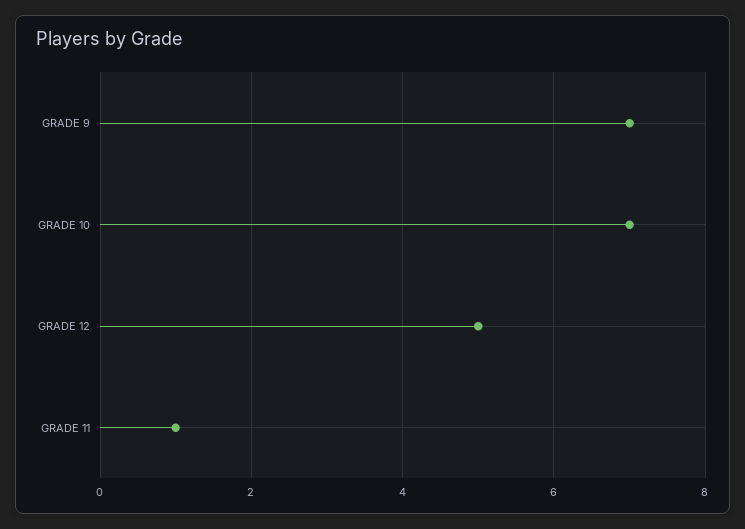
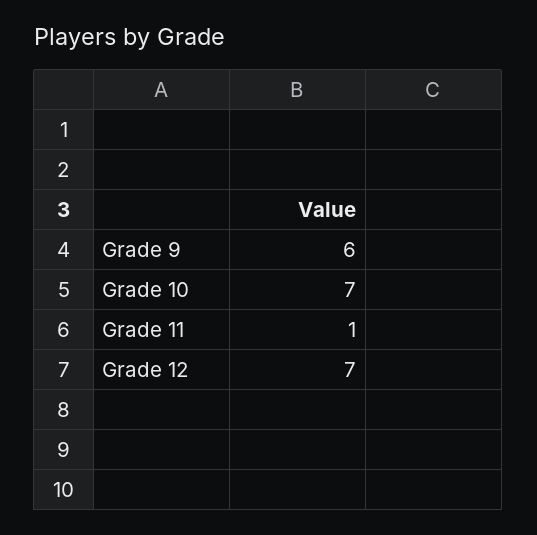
  {
-   "GRADE 9": 7,
+   "GRADE 9": 6,
    "GRADE 10": 7,
-   "GRADE 12": 5,
+   "GRADE 12": 7,
    "GRADE 11": 1
  }

